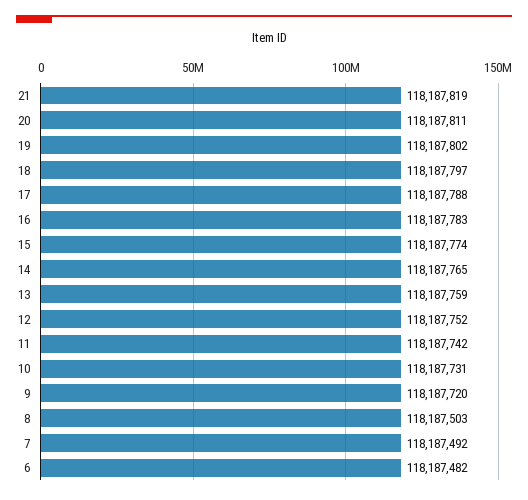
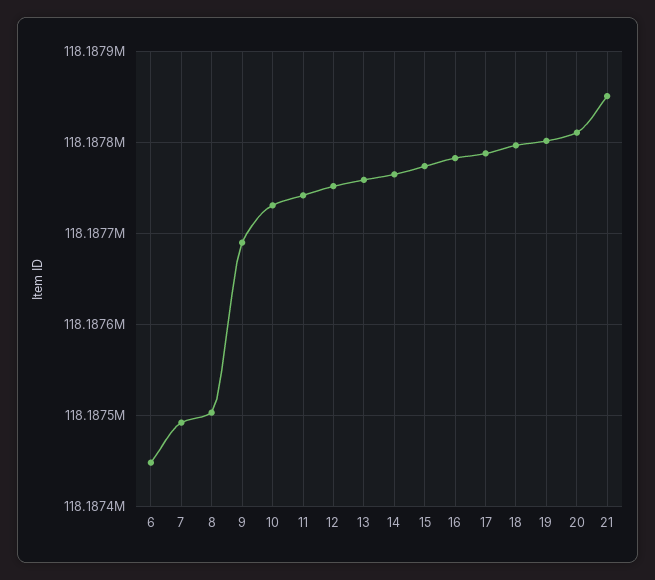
  {
-   "21": 118187819,
+   "21": 118187850,
    "20": 118187811,
    "19": 118187802,
    "18": 118187797,
    "17": 118187788,
    "16": 118187783,
    "15": 118187774,
    "14": 118187765,
    "13": 118187759,
    "12": 118187752,
    "11": 118187742,
    "10": 118187731,
-   "9": 118187720,
+   "9": 118187690,
    "8": 118187503,
    "7": 118187492,
-   "6": 118187482
+   "6": 118187450
  }

